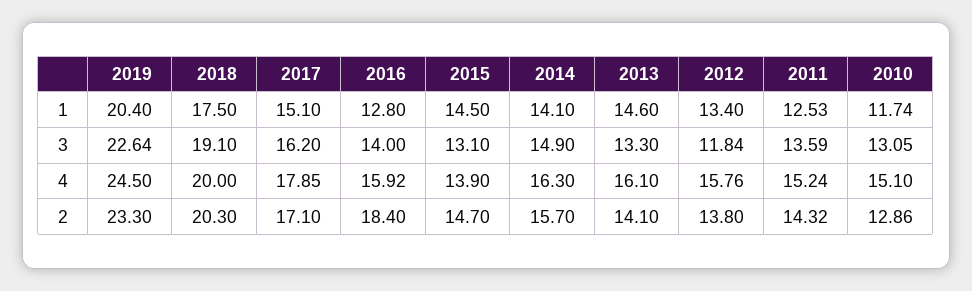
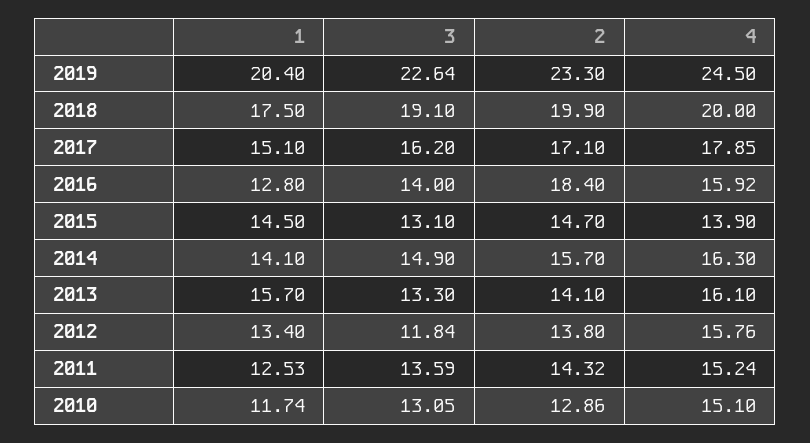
  {
    "2019": {
      "1": 20.4,
      "3": 22.64,
      "4": 24.5,
      "2": 23.3
    },
    "2018": {
      "1": 17.5,
      "3": 19.1,
      "4": 20,
-     "2": 20.3
+     "2": 19.9
    },
    "2017": {
      "1": 15.1,
      "3": 16.2,
      "4": 17.85,
      "2": 17.1
    },
    "2016": {
      "1": 12.8,
      "3": 14,
      "4": 15.92,
      "2": 18.4
    },
    "2015": {
      "1": 14.5,
      "3": 13.1,
      "4": 13.9,
      "2": 14.7
    },
    "2014": {
      "1": 14.1,
      "3": 14.9,
      "4": 16.3,
      "2": 15.7
    },
    "2013": {
-     "1": 14.6,
+     "1": 15.7,
      "3": 13.3,
      "4": 16.1,
      "2": 14.1
    },
    "2012": {
      "1": 13.4,
      "3": 11.84,
      "4": 15.76,
      "2": 13.8
    },
    "2011": {
      "1": 12.53,
      "3": 13.59,
      "4": 15.24,
      "2": 14.32
    },
    "2010": {
      "1": 11.74,
      "3": 13.05,
      "4": 15.1,
      "2": 12.86
    }
  }

